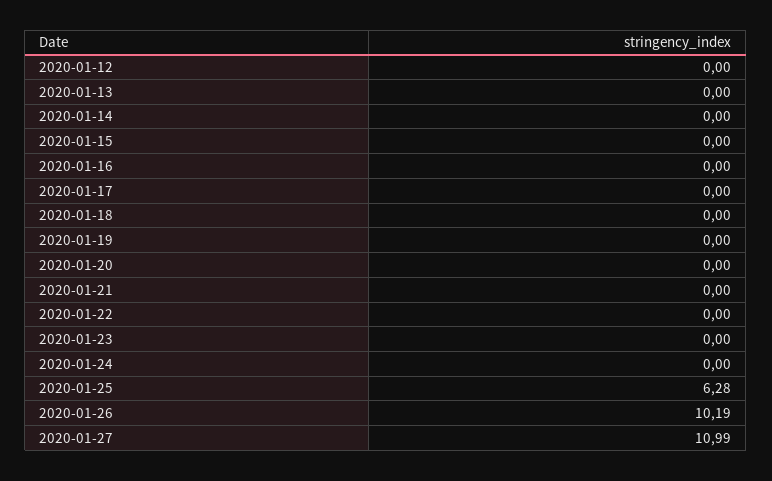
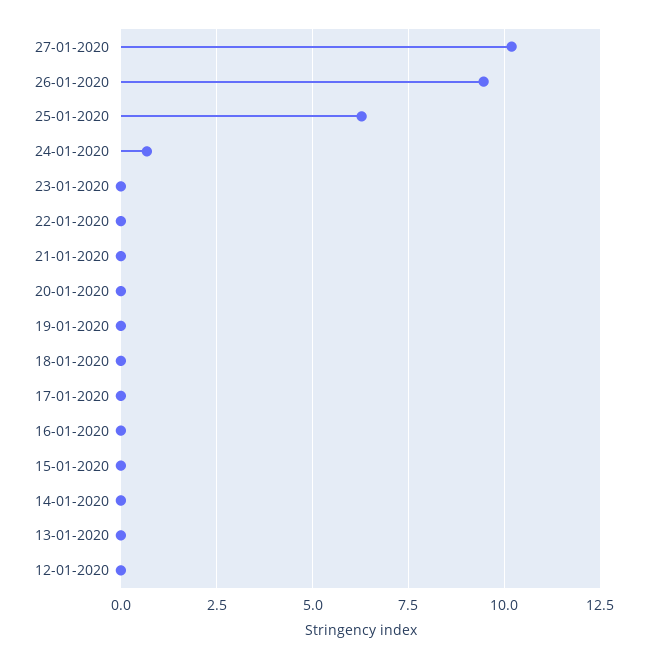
  {
    "2020-01-12": 0,
    "2020-01-13": 0,
    "2020-01-14": 0,
    "2020-01-15": 0,
    "2020-01-16": 0,
    "2020-01-17": 0,
    "2020-01-18": 0,
    "2020-01-19": 0,
    "2020-01-20": 0,
    "2020-01-21": 0,
    "2020-01-22": 0,
    "2020-01-23": 0,
-   "2020-01-24": 0,
+   "2020-01-24": 0.75,
    "2020-01-25": 6.28,
-   "2020-01-26": 10.19,
+   "2020-01-26": 9.5,
-   "2020-01-27": 10.99
+   "2020-01-27": 10.25
  }

